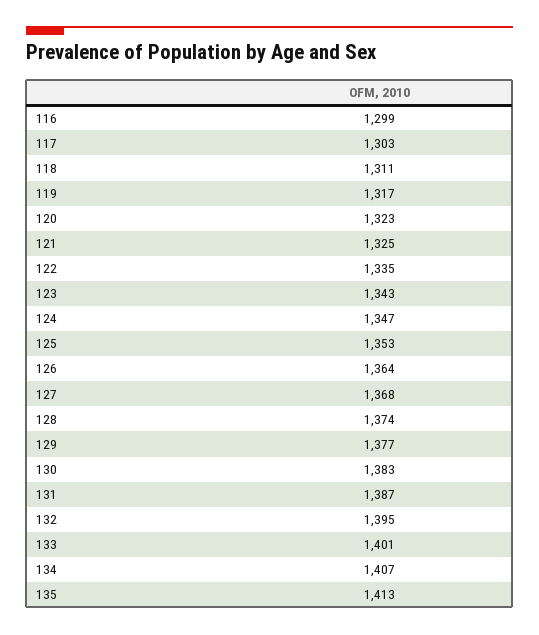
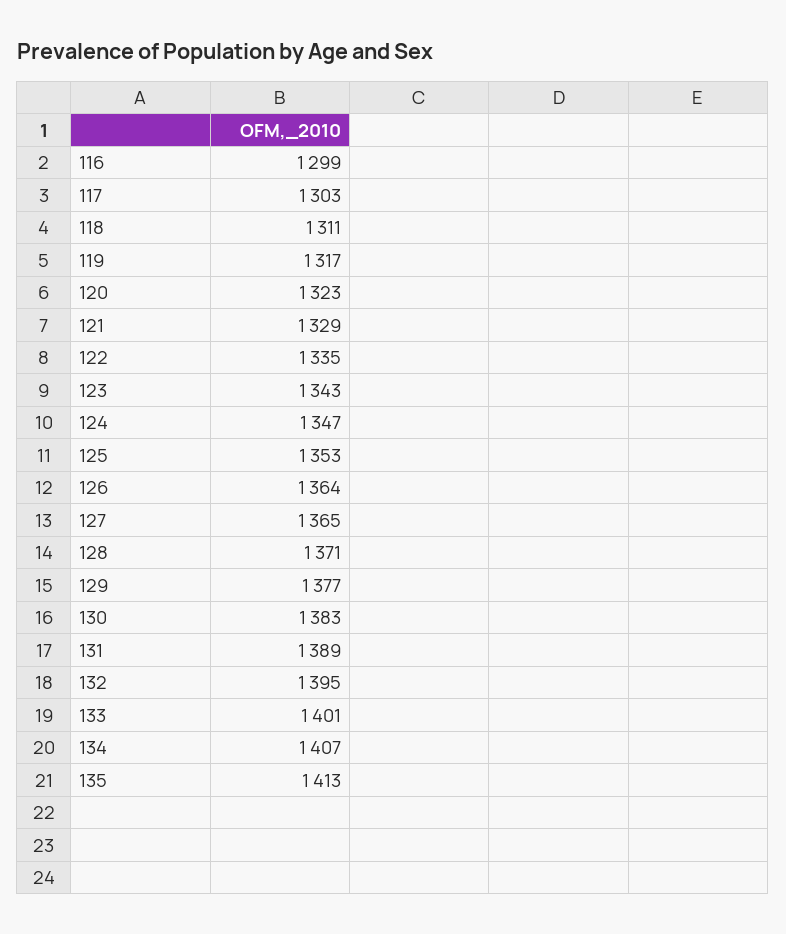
  {
    "116": 1299,
    "117": 1303,
    "118": 1311,
    "119": 1317,
    "120": 1323,
-   "121": 1325,
+   "121": 1329,
    "122": 1335,
    "123": 1343,
    "124": 1347,
    "125": 1353,
    "126": 1364,
-   "127": 1368,
+   "127": 1365,
-   "128": 1374,
+   "128": 1371,
    "129": 1377,
    "130": 1383,
-   "131": 1387,
+   "131": 1389,
    "132": 1395,
    "133": 1401,
    "134": 1407,
    "135": 1413
  }

